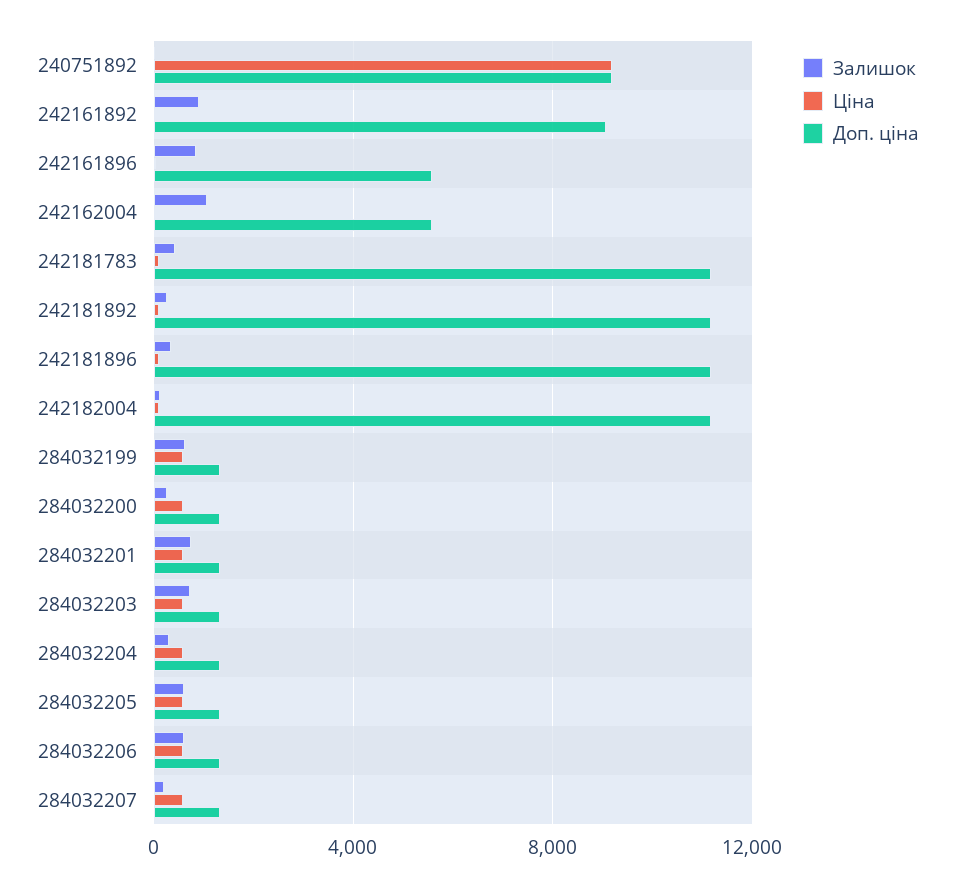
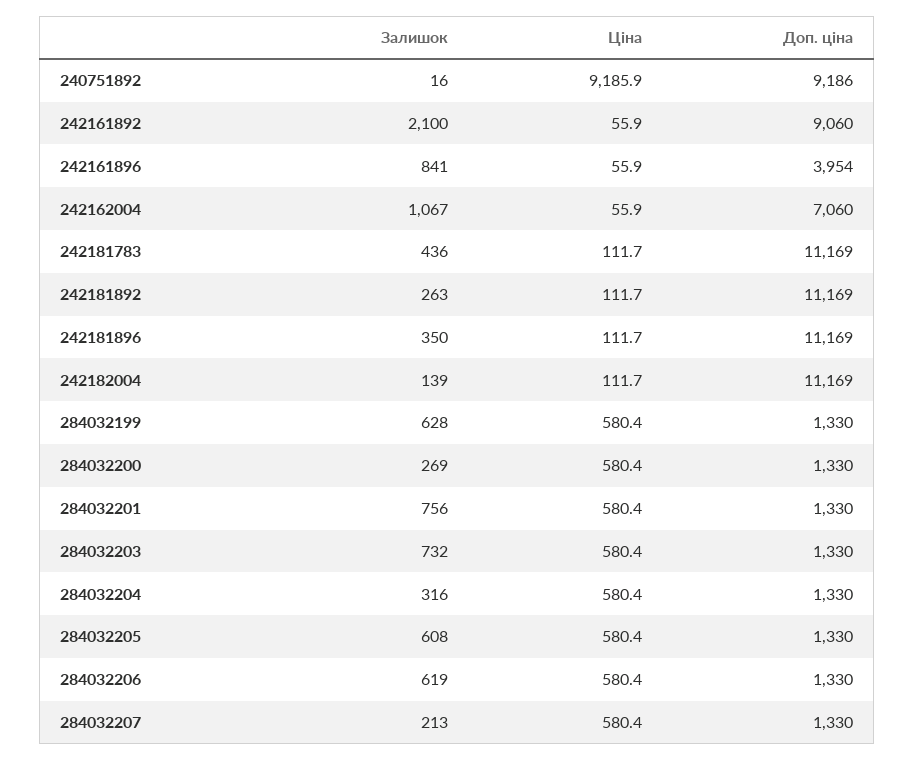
  {
    "Залишок": {
      "240751892": 16,
-     "242161892": 1000,
+     "242161892": 2100,
      "242161896": 841,
      "242162004": 1067,
      "242181783": 436,
      "242181892": 263,
      "242181896": 350,
      "242182004": 139,
      "284032199": 628,
      "284032200": 269,
      "284032201": 756,
      "284032203": 732,
      "284032204": 316,
      "284032205": 608,
      "284032206": 619,
      "284032207": 213
    },
    "Ціна": {
      "240751892": 9185.9,
      "242161892": 55.9,
      "242161896": 55.9,
      "242162004": 55.9,
      "242181783": 111.7,
      "242181892": 111.7,
      "242181896": 111.7,
      "242182004": 111.7,
      "284032199": 580.4,
      "284032200": 580.4,
      "284032201": 580.4,
      "284032203": 580.4,
      "284032204": 580.4,
      "284032205": 580.4,
      "284032206": 580.4,
      "284032207": 580.4
    },
    "Доп. ціна": {
      "240751892": 9186,
      "242161892": 9060,
-     "242161896": 5500,
+     "242161896": 3954,
-     "242162004": 5500,
+     "242162004": 7060,
      "242181783": 11169,
      "242181892": 11169,
      "242181896": 11169,
      "242182004": 11169,
      "284032199": 1330,
      "284032200": 1330,
      "284032201": 1330,
      "284032203": 1330,
      "284032204": 1330,
      "284032205": 1330,
      "284032206": 1330,
      "284032207": 1330
    }
  }

